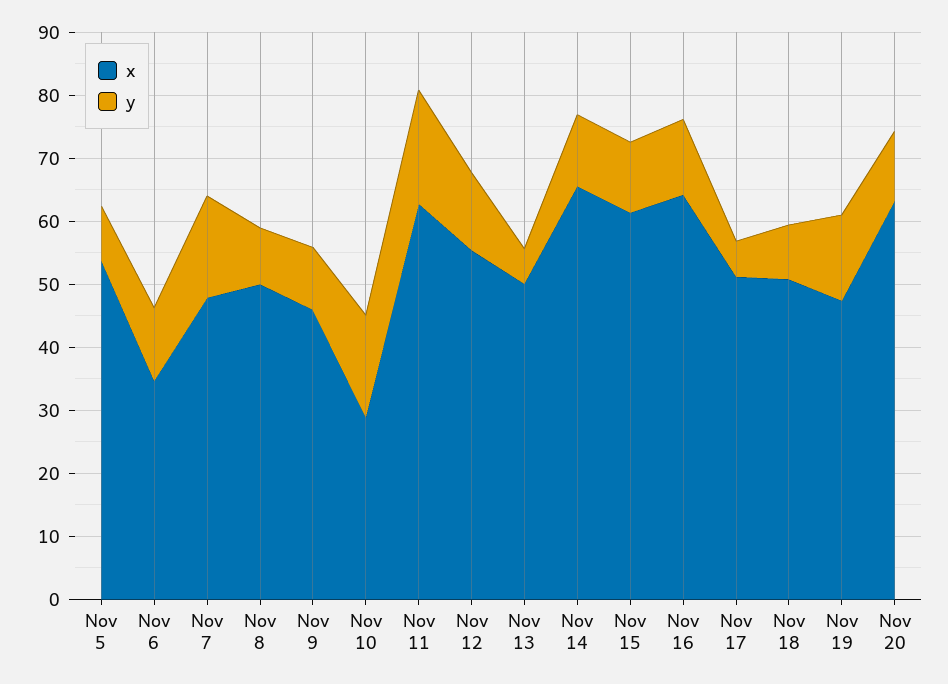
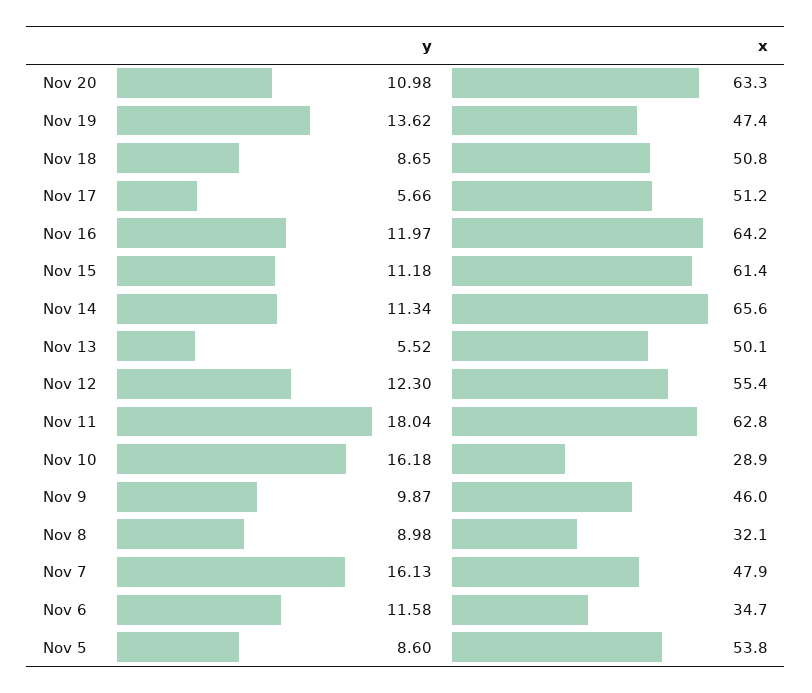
  {
    "x": {
      "Nov 5": 53.8,
      "Nov 6": 34.7,
      "Nov 7": 47.9,
-     "Nov 8": 50,
+     "Nov 8": 32.1,
      "Nov 9": 46,
      "Nov 10": 28.9,
      "Nov 11": 62.8,
      "Nov 12": 55.4,
      "Nov 13": 50.1,
      "Nov 14": 65.6,
      "Nov 15": 61.4,
      "Nov 16": 64.2,
      "Nov 17": 51.2,
      "Nov 18": 50.8,
      "Nov 19": 47.4,
      "Nov 20": 63.3
    },
    "y": {
      "Nov 5": 8.6,
      "Nov 6": 11.58,
      "Nov 7": 16.13,
      "Nov 8": 8.98,
      "Nov 9": 9.87,
      "Nov 10": 16.18,
      "Nov 11": 18.04,
      "Nov 12": 12.3,
      "Nov 13": 5.52,
      "Nov 14": 11.34,
      "Nov 15": 11.18,
      "Nov 16": 11.97,
      "Nov 17": 5.66,
      "Nov 18": 8.65,
      "Nov 19": 13.62,
      "Nov 20": 10.98
    }
  }

